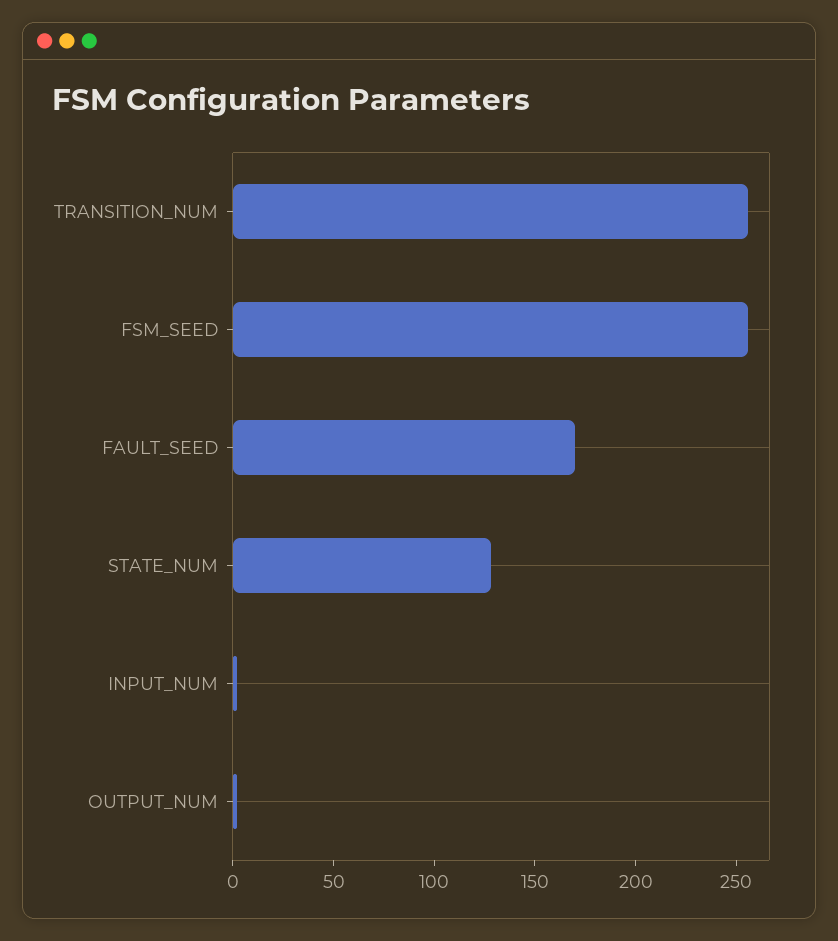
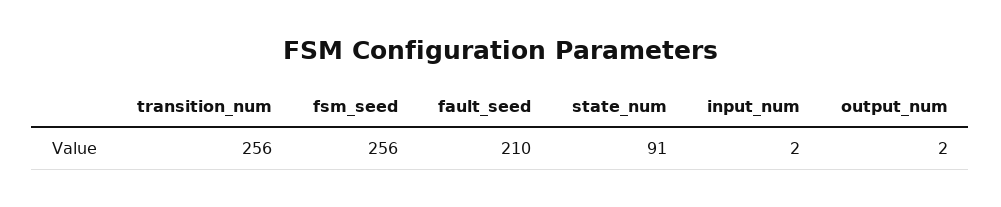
  {
    "TRANSITION_NUM": 256,
    "FSM_SEED": 256,
-   "FAULT_SEED": 170,
+   "FAULT_SEED": 210,
-   "STATE_NUM": 130,
+   "STATE_NUM": 91,
    "INPUT_NUM": 2,
    "OUTPUT_NUM": 2
  }

